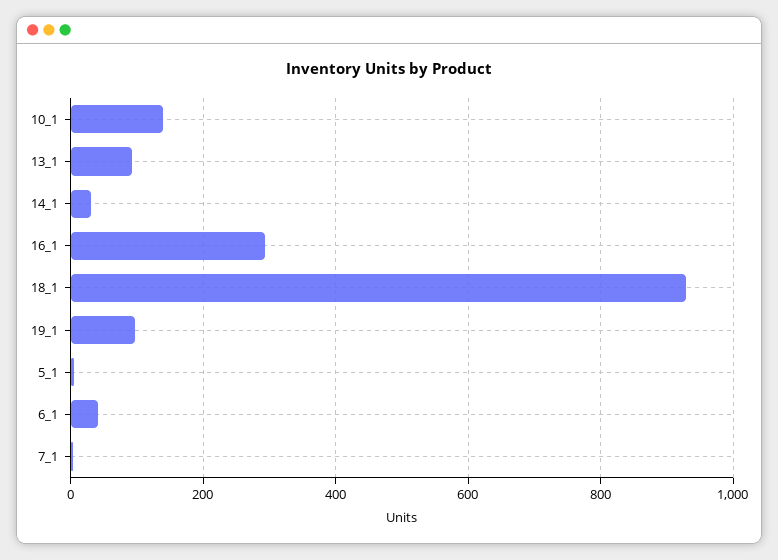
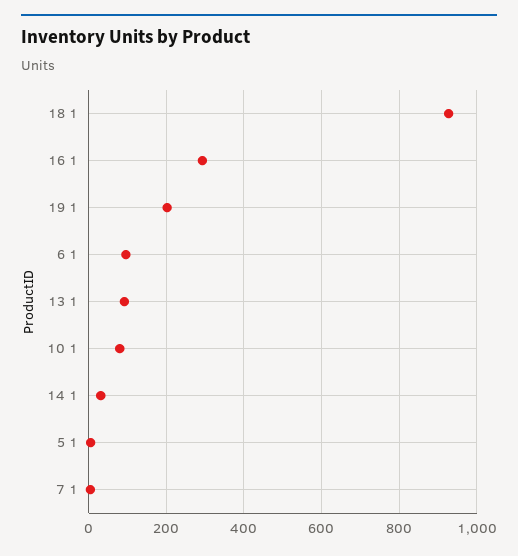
  {
-   "10_1": 140,
+   "10_1": 80,
    "13_1": 100,
    "14_1": 40,
    "16_1": 300,
    "18_1": 920,
-   "19_1": 100,
+   "19_1": 200,
    "5_1": 0,
-   "6_1": 40,
+   "6_1": 100,
    "7_1": 0
  }

